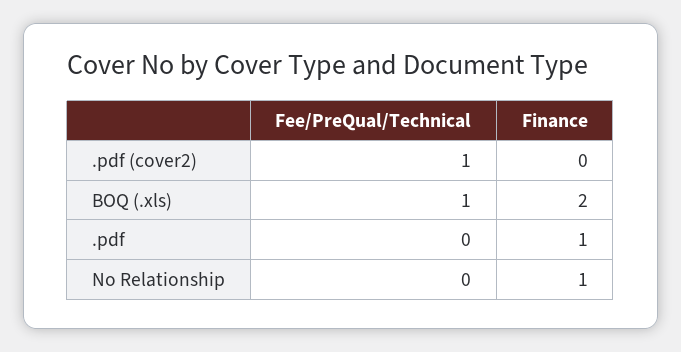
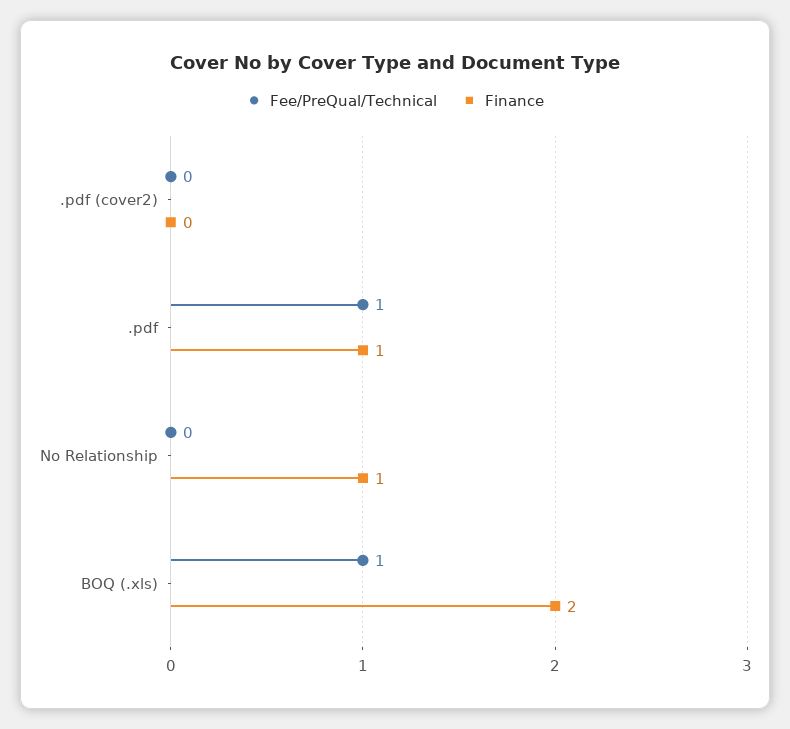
  {
    "Fee/PreQual/Technical": {
-     ".pdf (cover2)": 1,
+     ".pdf (cover2)": 0,
      "BOQ (.xls)": 1,
-     ".pdf": 0,
+     ".pdf": 1,
      "No Relationship": 0
    },
    "Finance": {
      ".pdf (cover2)": 0,
      "BOQ (.xls)": 2,
      ".pdf": 1,
      "No Relationship": 1
    }
  }

